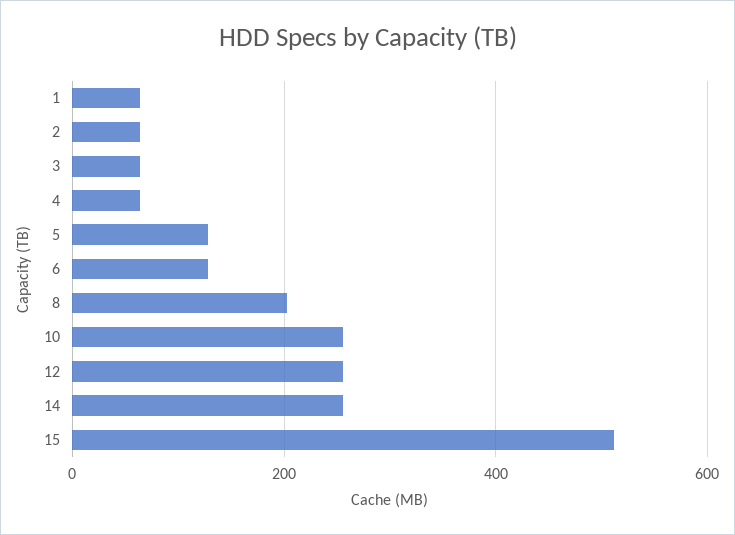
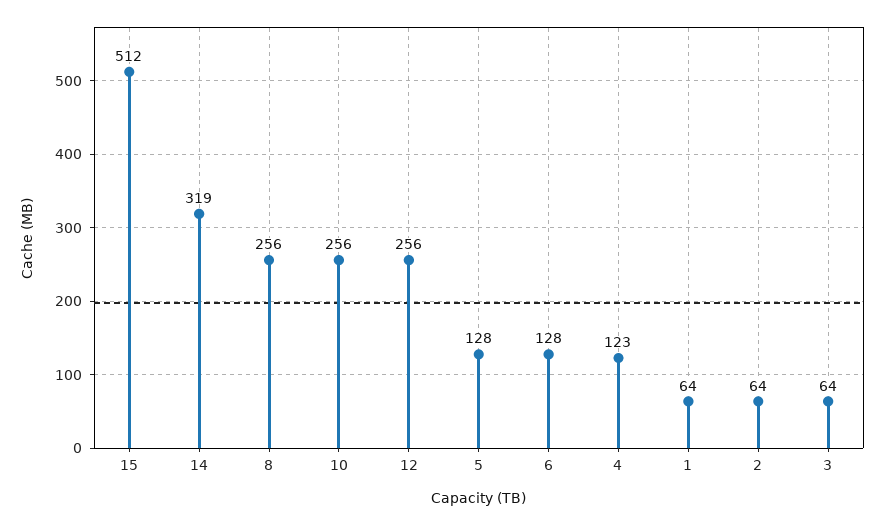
  {
    "1": 64,
    "2": 64,
    "3": 64,
-   "4": 60,
+   "4": 123,
    "5": 128,
    "6": 128,
-   "8": 200,
+   "8": 256,
    "10": 256,
    "12": 256,
-   "14": 260,
+   "14": 319,
    "15": 512
  }

